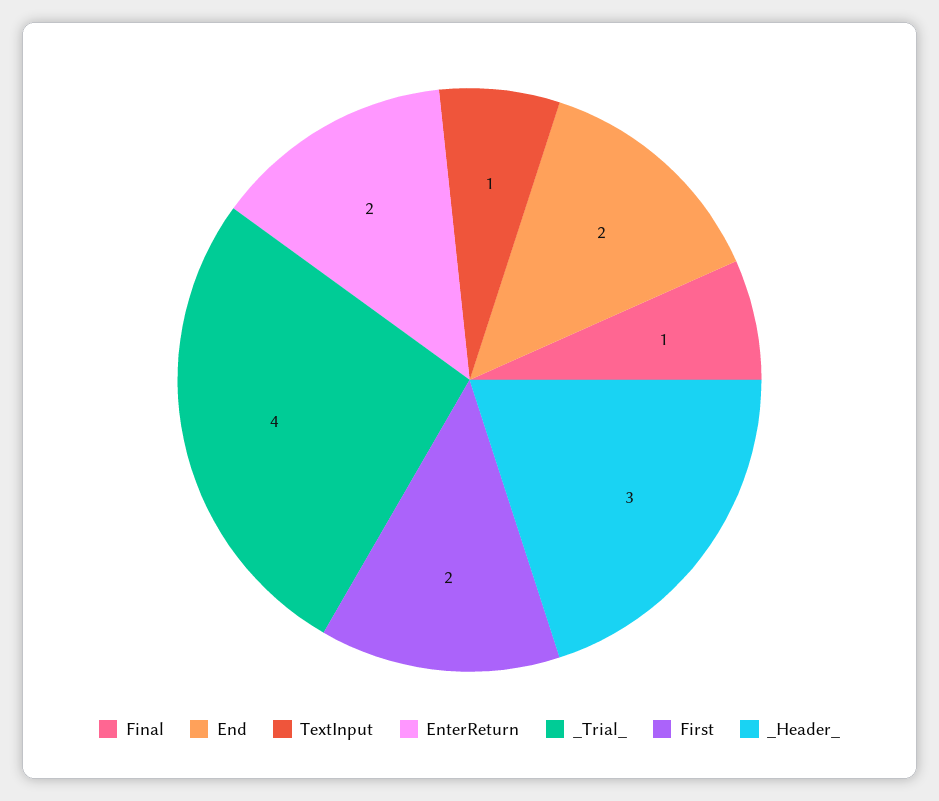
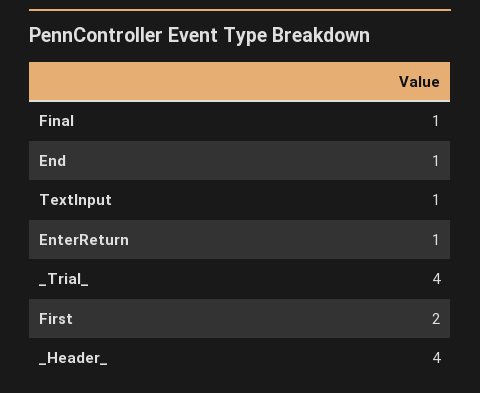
  {
    "Final": 1,
-   "End": 2,
+   "End": 1,
    "TextInput": 1,
-   "EnterReturn": 2,
+   "EnterReturn": 1,
    "_Trial_": 4,
    "First": 2,
-   "_Header_": 3
+   "_Header_": 4
  }

